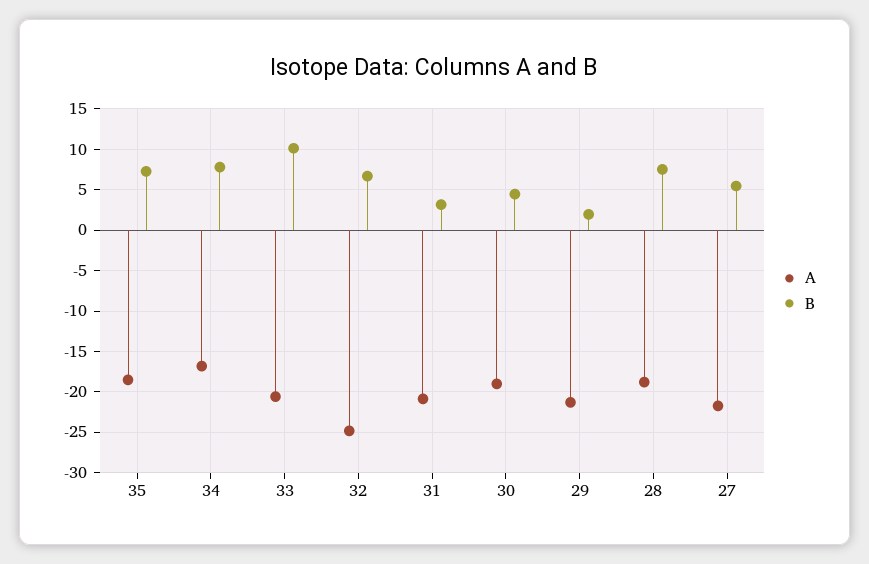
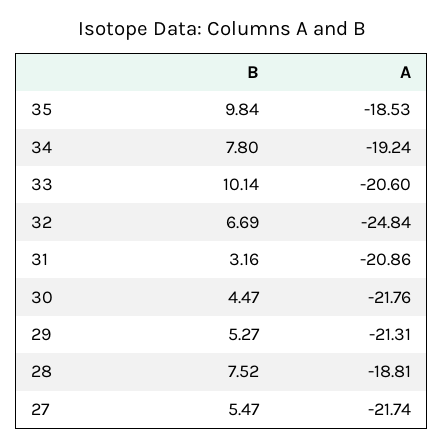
  {
    "A": {
      "35": -18.53,
-     "34": -17,
+     "34": -19.24,
      "33": -20.6,
      "32": -24.84,
      "31": -20.86,
-     "30": -19,
+     "30": -21.76,
      "29": -21.31,
      "28": -18.81,
      "27": -21.74
    },
    "B": {
-     "35": 7,
+     "35": 9.84,
      "34": 7.8,
      "33": 10.14,
      "32": 6.69,
      "31": 3.16,
      "30": 4.47,
-     "29": 2,
+     "29": 5.27,
      "28": 7.52,
      "27": 5.47
    }
  }

